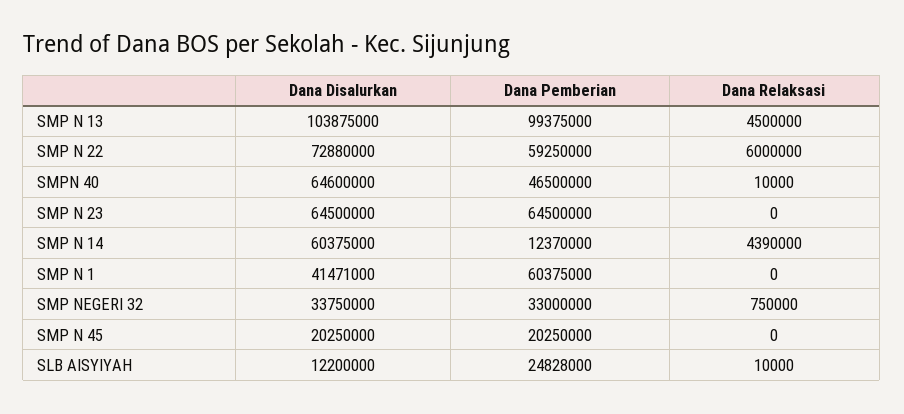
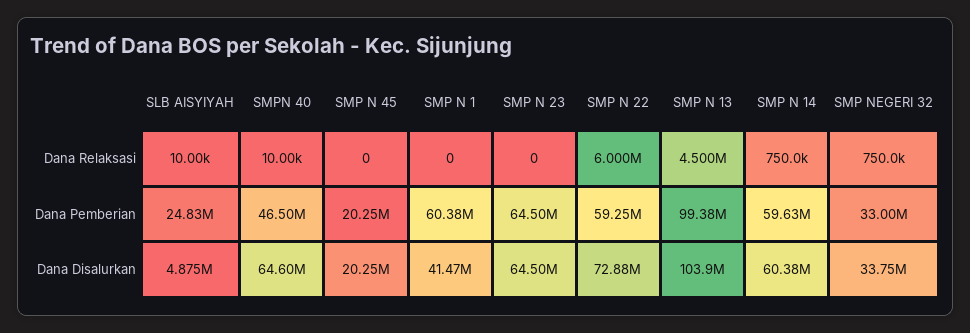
  {
    "Dana Disalurkan": {
      "SMP N 13": 103875000,
      "SMP N 22": 72880000,
      "SMPN 40": 64600000,
      "SMP N 23": 64500000,
      "SMP N 14": 60375000,
      "SMP N 1": 41471000,
      "SMP NEGERI 32": 33750000,
      "SMP N 45": 20250000,
-     "SLB AISYIYAH": 12200000
+     "SLB AISYIYAH": 4875000
    },
    "Dana Pemberian": {
      "SMP N 13": 99375000,
      "SMP N 22": 59250000,
      "SMPN 40": 46500000,
      "SMP N 23": 64500000,
-     "SMP N 14": 12370000,
+     "SMP N 14": 59630000,
      "SMP N 1": 60375000,
      "SMP NEGERI 32": 33000000,
      "SMP N 45": 20250000,
      "SLB AISYIYAH": 24828000
    },
    "Dana Relaksasi": {
      "SMP N 13": 4500000,
      "SMP N 22": 6000000,
      "SMPN 40": 10000,
      "SMP N 23": 0,
-     "SMP N 14": 4390000,
+     "SMP N 14": 750000,
      "SMP N 1": 0,
      "SMP NEGERI 32": 750000,
      "SMP N 45": 0,
      "SLB AISYIYAH": 10000
    }
  }

